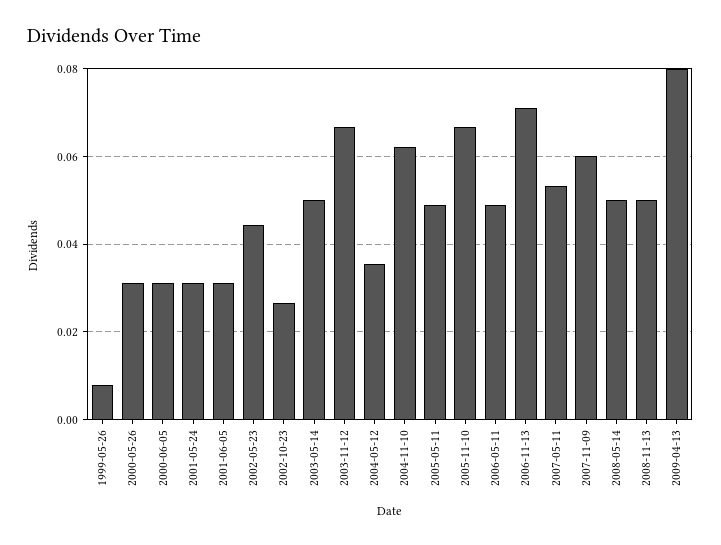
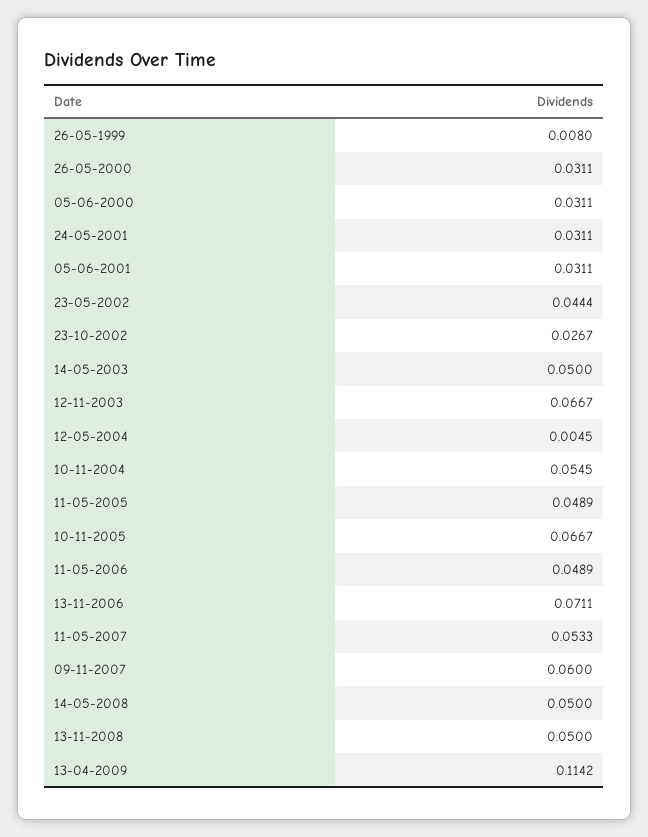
  {
    "1999-05-26": 0.008,
    "2000-05-26": 0.0311,
    "2000-06-05": 0.0311,
    "2001-05-24": 0.0311,
    "2001-06-05": 0.0311,
    "2002-05-23": 0.0444,
    "2002-10-23": 0.0267,
    "2003-05-14": 0.05,
    "2003-11-12": 0.0667,
-   "2004-05-12": 0.036,
+   "2004-05-12": 0.0045,
-   "2004-11-10": 0.062,
+   "2004-11-10": 0.0545,
    "2005-05-11": 0.0489,
    "2005-11-10": 0.0667,
    "2006-05-11": 0.0489,
    "2006-11-13": 0.0711,
    "2007-05-11": 0.0533,
    "2007-11-09": 0.06,
    "2008-05-14": 0.05,
    "2008-11-13": 0.05,
-   "2009-04-13": 0.08
+   "2009-04-13": 0.1142
  }

